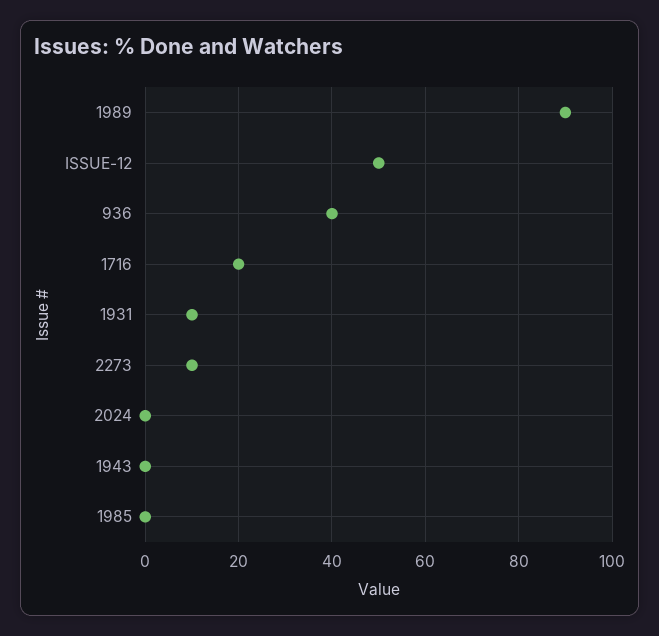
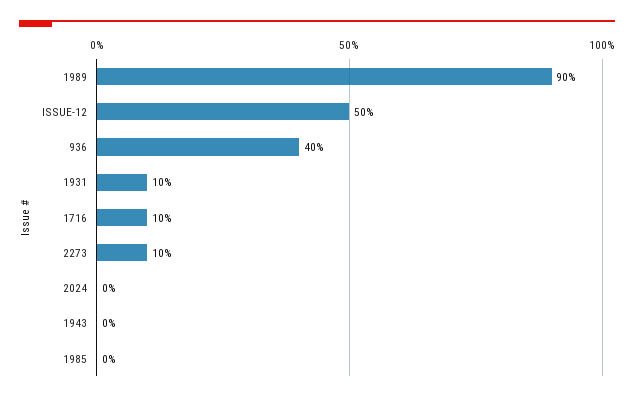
  {
    "1989": 90,
    "ISSUE-12": 50,
    "936": 40,
-   "1716": 20,
+   "1716": 10,
    "1931": 10,
    "2273": 10,
    "2024": 0,
    "1943": 0,
    "1985": 0
  }

